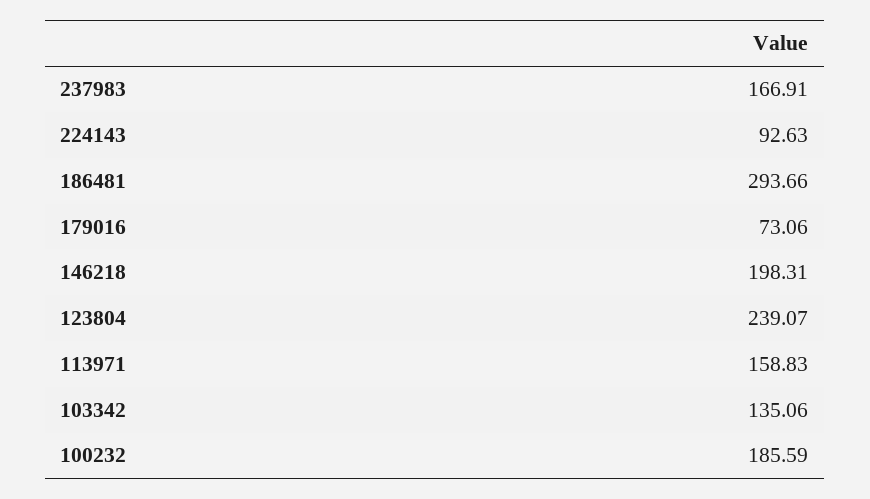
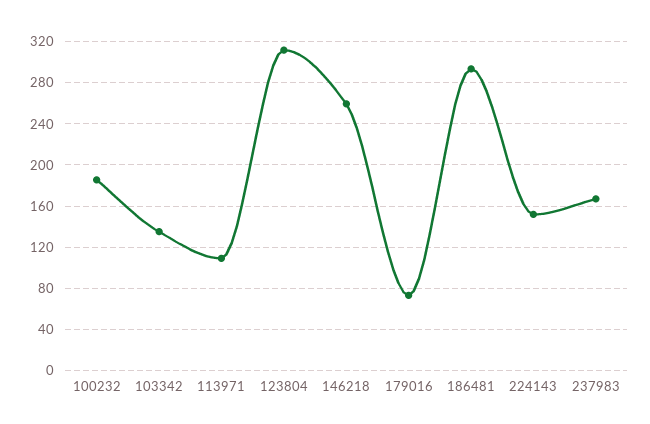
  {
    "237983": 166.91,
-   "224143": 92.63,
+   "224143": 150,
    "186481": 293.66,
    "179016": 73.06,
-   "146218": 198.31,
+   "146218": 260,
-   "123804": 239.07,
+   "123804": 310,
-   "113971": 158.83,
+   "113971": 110,
    "103342": 135.06,
    "100232": 185.59
  }

